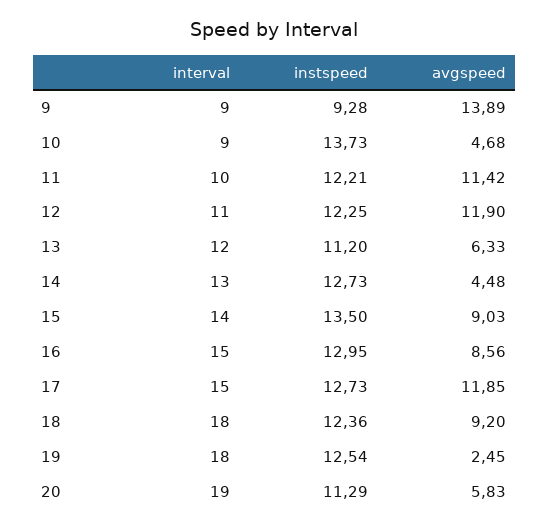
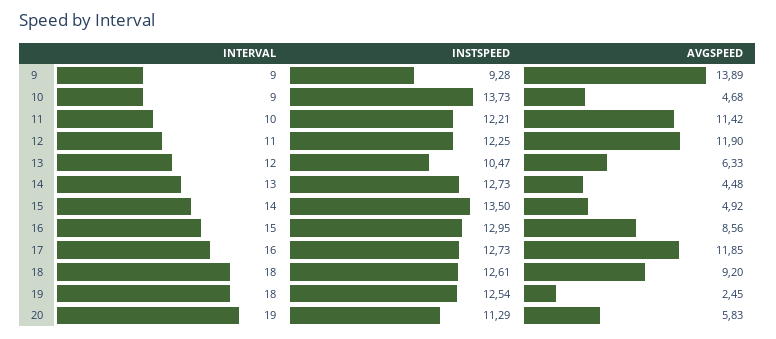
  {
    "interval": {
      "9": 9,
      "10": 9,
      "11": 10,
      "12": 11,
      "13": 12,
      "14": 13,
      "15": 14,
      "16": 15,
-     "17": 15,
+     "17": 16,
      "18": 18,
      "19": 18,
      "20": 19
    },
    "instspeed": {
      "9": 9.28,
      "10": 13.73,
      "11": 12.21,
      "12": 12.25,
-     "13": 11.2,
+     "13": 10.47,
      "14": 12.73,
      "15": 13.5,
      "16": 12.95,
      "17": 12.73,
-     "18": 12.36,
+     "18": 12.61,
      "19": 12.54,
      "20": 11.29
    },
    "avgspeed": {
      "9": 13.89,
      "10": 4.68,
      "11": 11.42,
      "12": 11.9,
      "13": 6.33,
      "14": 4.48,
-     "15": 9.03,
+     "15": 4.92,
      "16": 8.56,
      "17": 11.85,
      "18": 9.2,
      "19": 2.45,
      "20": 5.83
    }
  }

